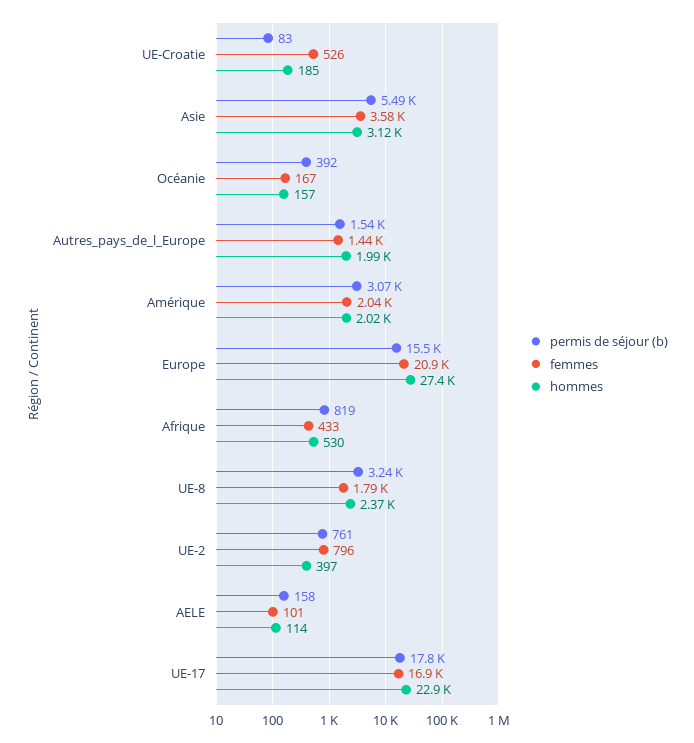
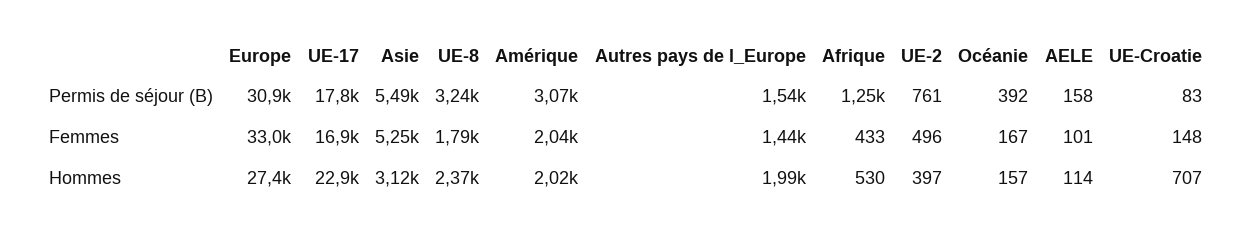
  {
    "permis de séjour (b)": {
      "UE-Croatie": 83,
      "Asie": 5490,
      "Océanie": 392,
      "Autres_pays_de_l_Europe": 1540,
      "Amérique": 3070,
-     "Europe": 15500,
+     "Europe": 30900,
-     "Afrique": 819,
+     "Afrique": 1250,
      "UE-8": 3240,
      "UE-2": 761,
      "AELE": 158,
      "UE-17": 17800
    },
    "femmes": {
-     "UE-Croatie": 526,
+     "UE-Croatie": 148,
-     "Asie": 3580,
+     "Asie": 5250,
      "Océanie": 167,
      "Autres_pays_de_l_Europe": 1440,
      "Amérique": 2040,
-     "Europe": 20900,
+     "Europe": 33000,
      "Afrique": 433,
      "UE-8": 1790,
-     "UE-2": 796,
+     "UE-2": 496,
      "AELE": 101,
      "UE-17": 16900
    },
    "hommes": {
-     "UE-Croatie": 185,
+     "UE-Croatie": 707,
      "Asie": 3120,
      "Océanie": 157,
      "Autres_pays_de_l_Europe": 1990,
      "Amérique": 2020,
      "Europe": 27400,
      "Afrique": 530,
      "UE-8": 2370,
      "UE-2": 397,
      "AELE": 114,
      "UE-17": 22900
    }
  }

